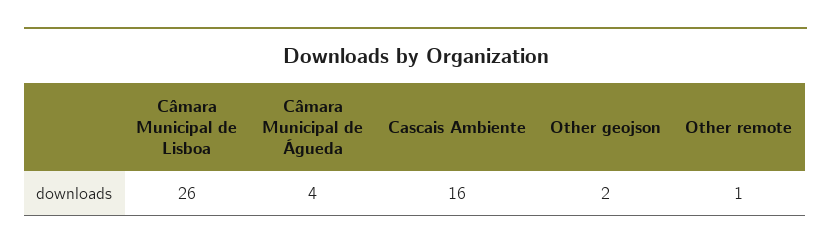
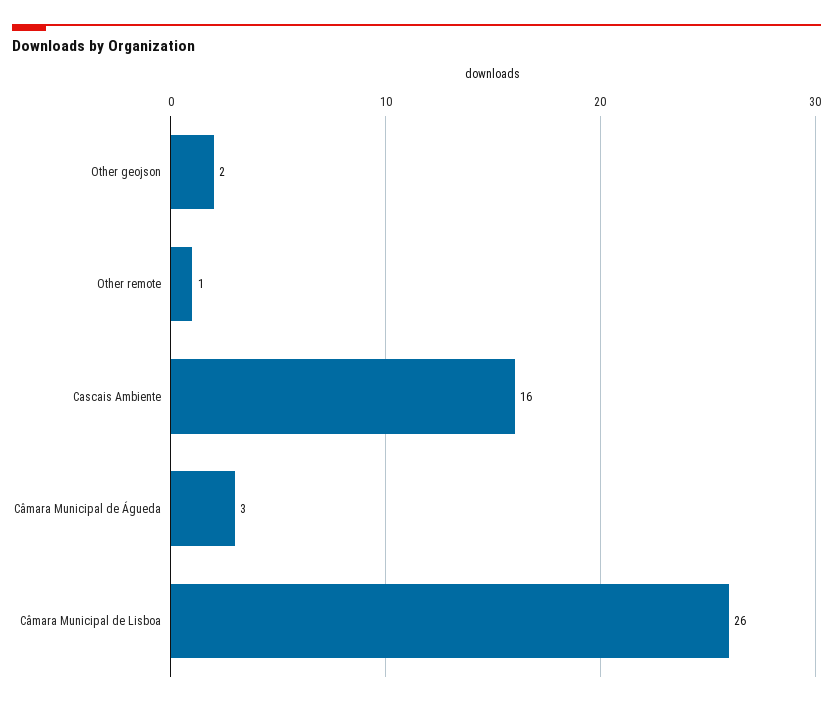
  {
    "Câmara Municipal de Lisboa": 26,
-   "Câmara Municipal de Águeda": 4,
+   "Câmara Municipal de Águeda": 3,
    "Cascais Ambiente": 16,
    "Other geojson": 2,
    "Other remote": 1
  }

